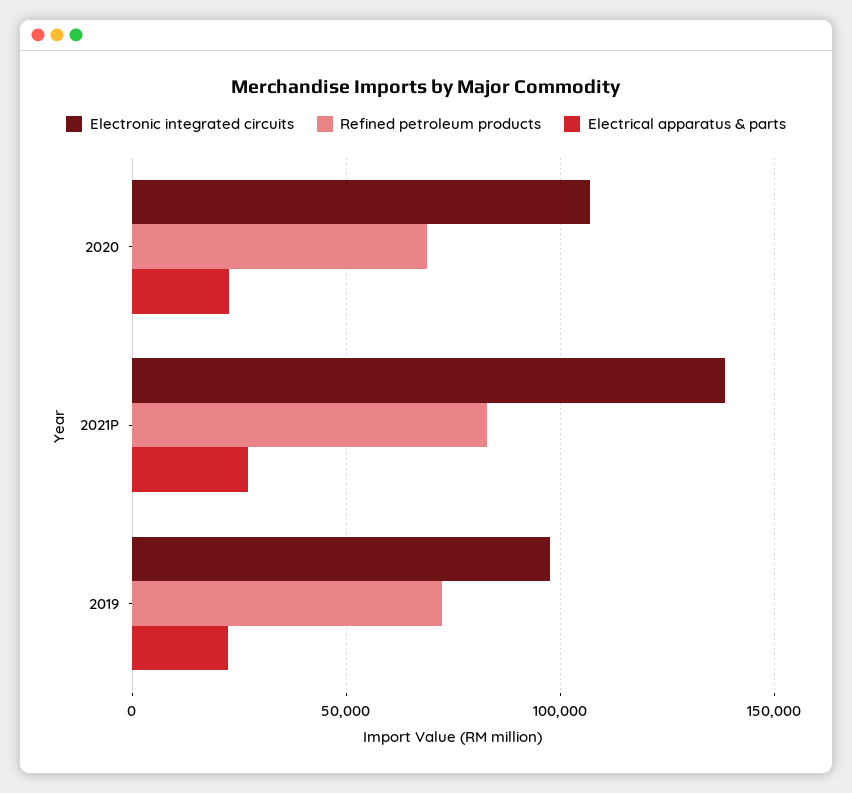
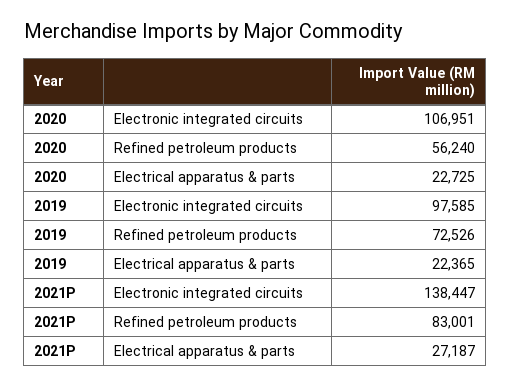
  {
    "Electronic integrated circuits": {
      "2020": 106951,
      "2021P": 138447,
      "2019": 97585
    },
    "Refined petroleum products": {
-     "2020": 70000,
+     "2020": 56240,
      "2021P": 83001,
      "2019": 72526
    },
    "Electrical apparatus & parts": {
      "2020": 22725,
      "2021P": 27187,
      "2019": 22365
    }
  }

